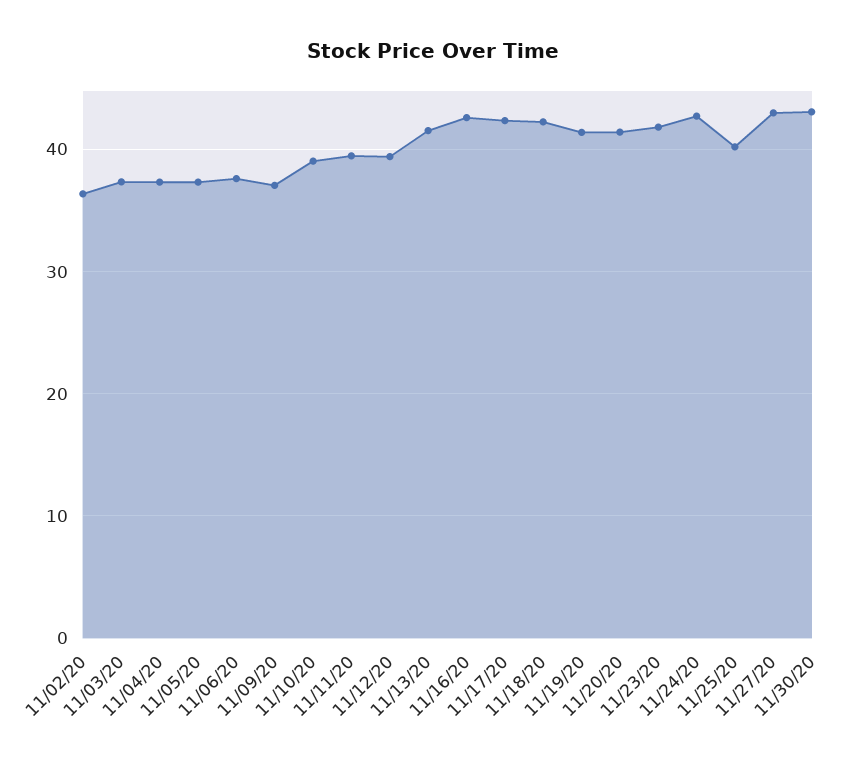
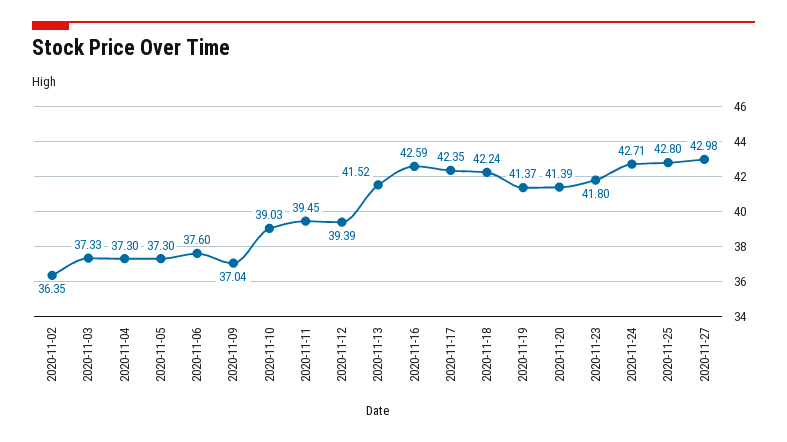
  {
    "11/02/20": 36.35,
    "11/03/20": 37.33,
    "11/04/20": 37.3,
    "11/05/20": 37.3,
    "11/06/20": 37.6,
    "11/09/20": 37.04,
    "11/10/20": 39.03,
    "11/11/20": 39.45,
    "11/12/20": 39.39,
    "11/13/20": 41.52,
    "11/16/20": 42.59,
    "11/17/20": 42.35,
    "11/18/20": 42.24,
    "11/19/20": 41.37,
    "11/20/20": 41.39,
    "11/23/20": 41.8,
    "11/24/20": 42.71,
-   "11/25/20": 40,
+   "11/25/20": 42.8,
-   "11/27/20": 42.98,
+   "11/27/20": 42.98
-   "11/30/20": 43
  }

